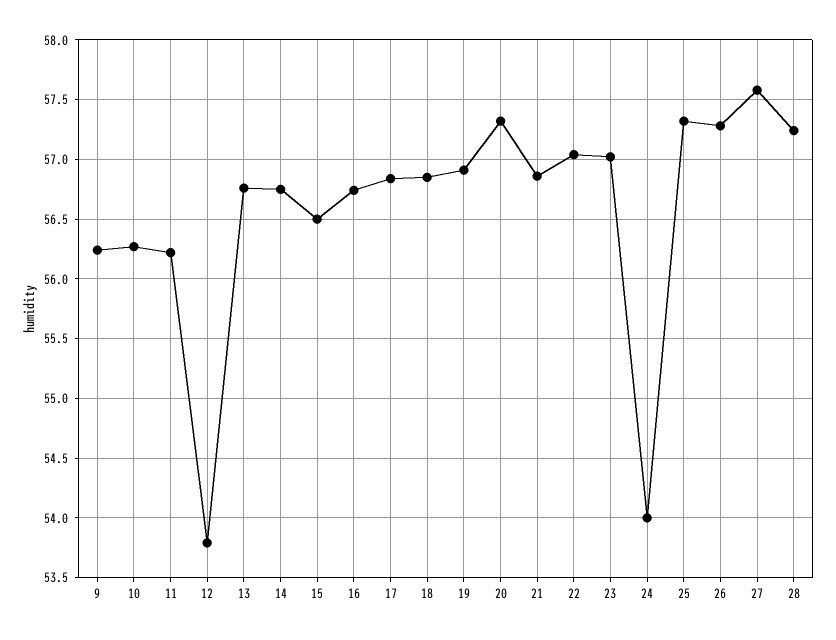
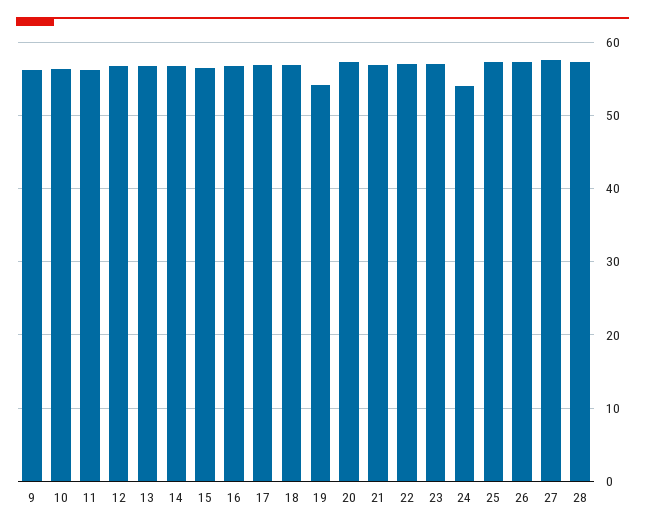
  {
    "9": 56.2,
    "10": 56.3,
    "11": 56.2,
-   "12": 53.8,
+   "12": 57,
    "13": 56.8,
    "14": 56.8,
    "15": 56.5,
    "16": 56.7,
    "17": 56.8,
    "18": 56.9,
-   "19": 56.9,
+   "19": 54,
    "20": 57.3,
    "21": 56.9,
    "22": 57,
    "23": 57,
    "24": 54,
    "25": 57.3,
    "26": 57.3,
    "27": 57.6,
    "28": 57.2
  }

